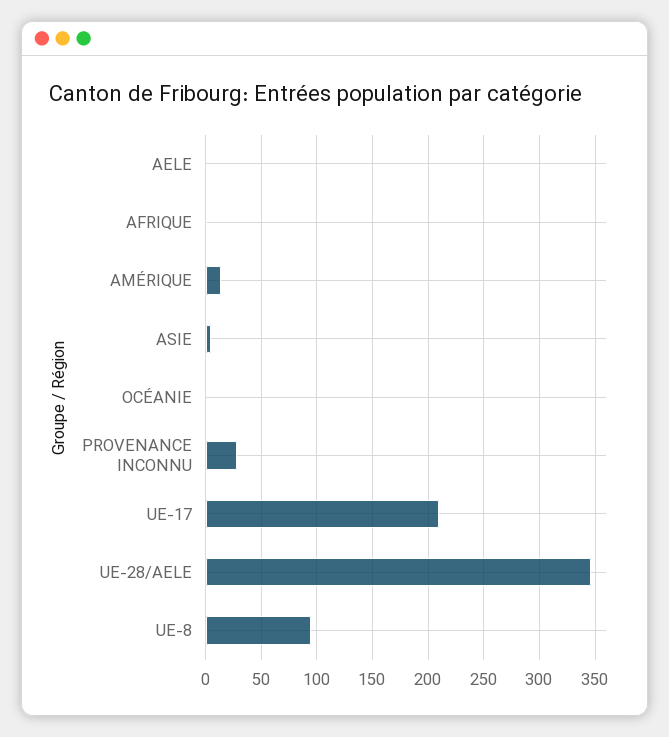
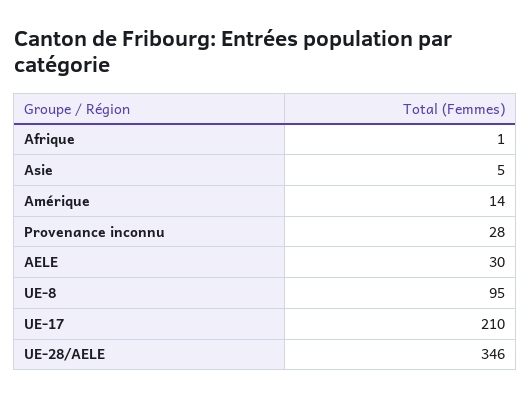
  {
-   "AELE": 0,
+   "AELE": 30,
    "AFRIQUE": 1,
    "AMÉRIQUE": 14,
    "ASIE": 5,
-   "OCÉANIE": 0,
    "PROVENANCE INCONNU": 28,
    "UE-17": 210,
    "UE-28/AELE": 346,
    "UE-8": 95
  }

